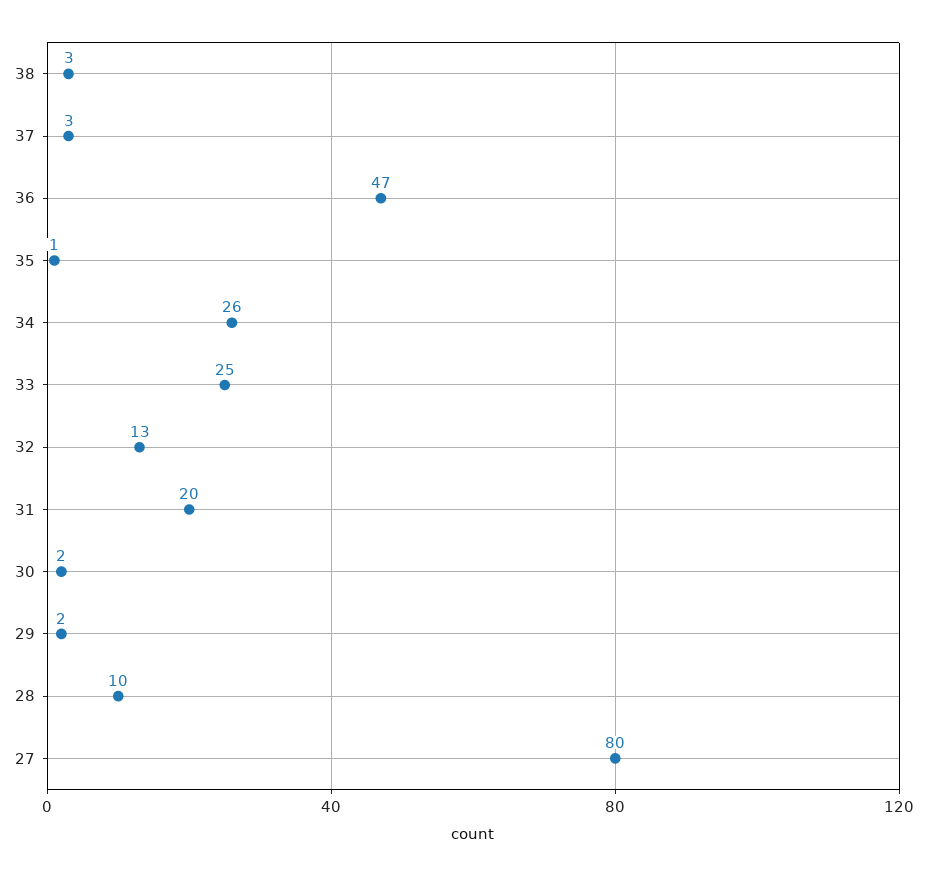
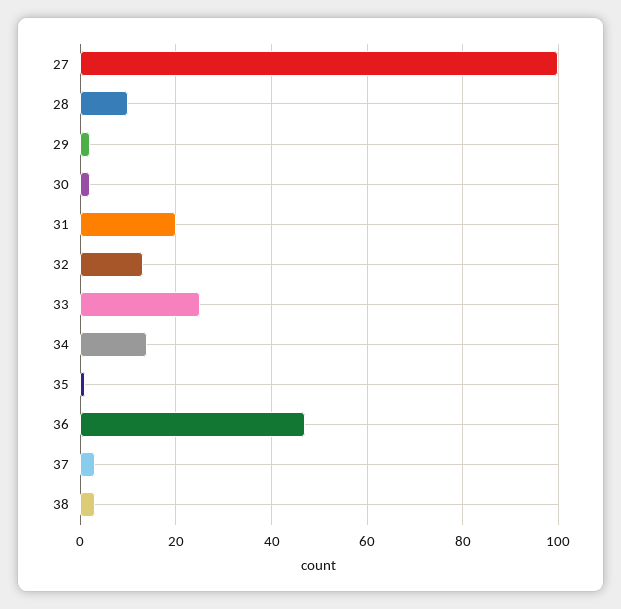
  {
    "38": 3,
    "37": 3,
    "36": 47,
    "35": 1,
-   "34": 26,
+   "34": 15,
    "33": 25,
    "32": 13,
    "31": 20,
    "30": 2,
    "29": 2,
    "28": 10,
-   "27": 80
+   "27": 100
  }

